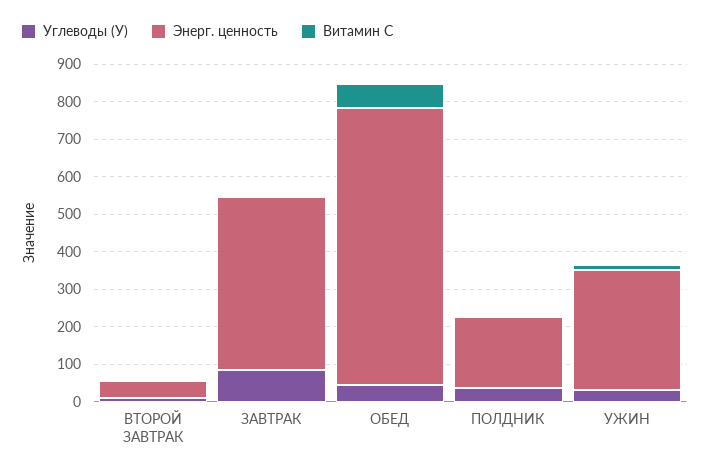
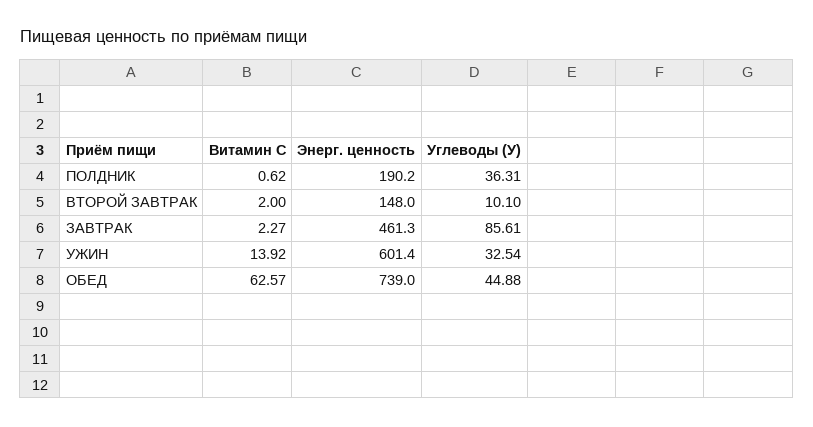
  {
    "Углеводы (У)": {
      "ВТОРОЙ ЗАВТРАК": 10.1,
      "ЗАВТРАК": 85.61,
      "ОБЕД": 44.88,
      "ПОЛДНИК": 36.31,
      "УЖИН": 32.54
    },
    "Энерг. ценность": {
-     "ВТОРОЙ ЗАВТРАК": 50,
+     "ВТОРОЙ ЗАВТРАК": 148,
      "ЗАВТРАК": 461.3,
      "ОБЕД": 739,
      "ПОЛДНИК": 190.2,
-     "УЖИН": 325
+     "УЖИН": 601.4
    },
    "Витамин С": {
      "ВТОРОЙ ЗАВТРАК": 2,
      "ЗАВТРАК": 2.27,
      "ОБЕД": 62.57,
      "ПОЛДНИК": 0.62,
      "УЖИН": 13.92
    }
  }

